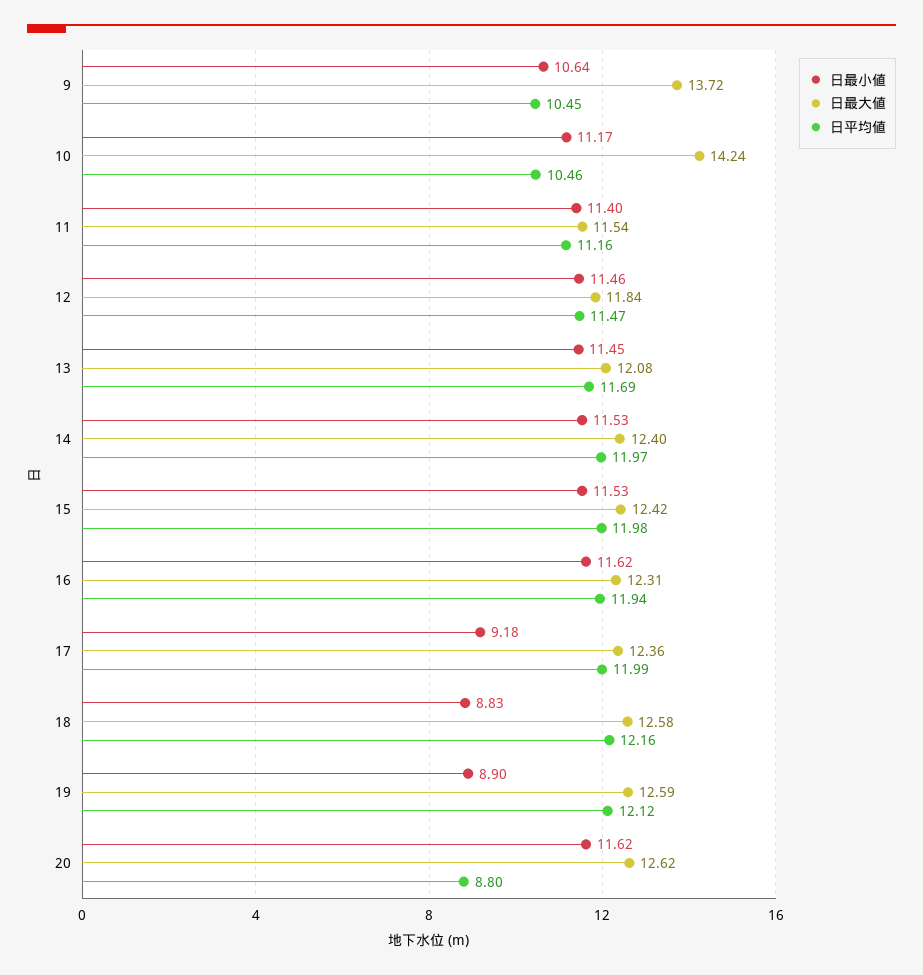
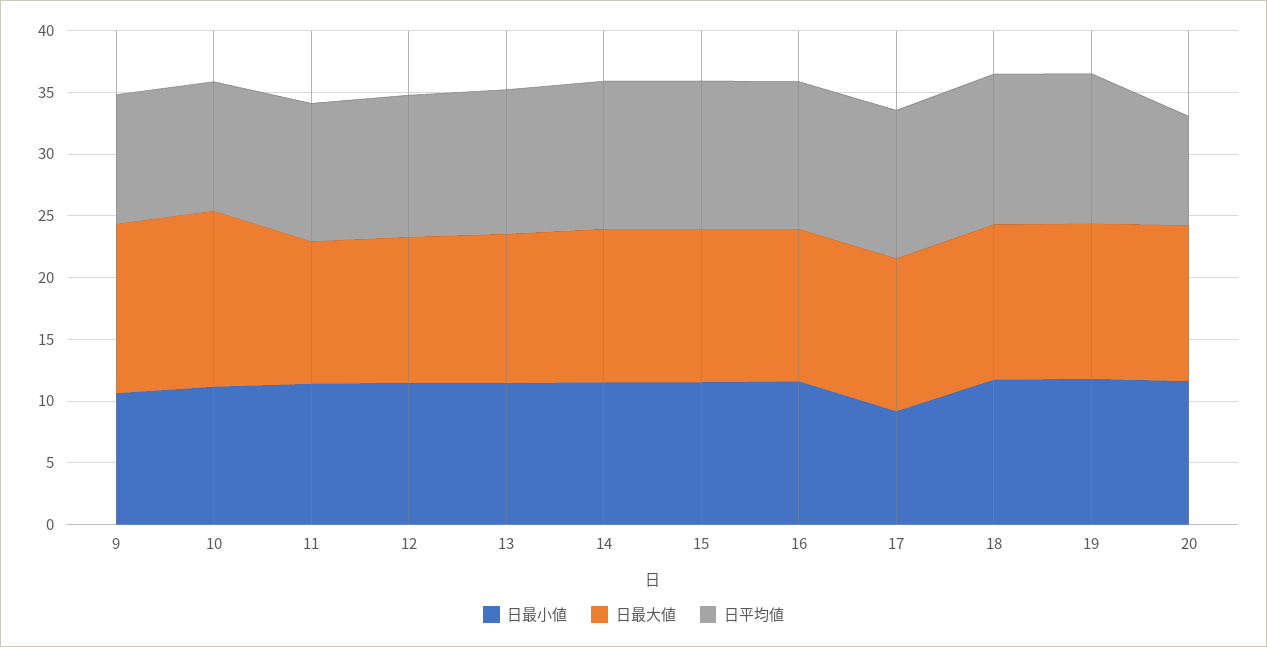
  {
    "日最小値": {
      "9": 10.64,
      "10": 11.17,
      "11": 11.4,
      "12": 11.46,
      "13": 11.45,
      "14": 11.53,
      "15": 11.53,
      "16": 11.62,
      "17": 9.18,
-     "18": 8.83,
+     "18": 12,
-     "19": 8.9,
+     "19": 12,
      "20": 11.62
    },
    "日最大値": {
      "9": 13.72,
      "10": 14.24,
      "11": 11.54,
      "12": 11.84,
      "13": 12.08,
      "14": 12.4,
      "15": 12.42,
      "16": 12.31,
      "17": 12.36,
      "18": 12.58,
      "19": 12.59,
      "20": 12.62
    },
    "日平均値": {
      "9": 10.45,
      "10": 10.46,
      "11": 11.16,
      "12": 11.47,
      "13": 11.69,
      "14": 11.97,
      "15": 11.98,
      "16": 11.94,
      "17": 11.99,
      "18": 12.16,
      "19": 12.12,
      "20": 8.8
    }
  }

